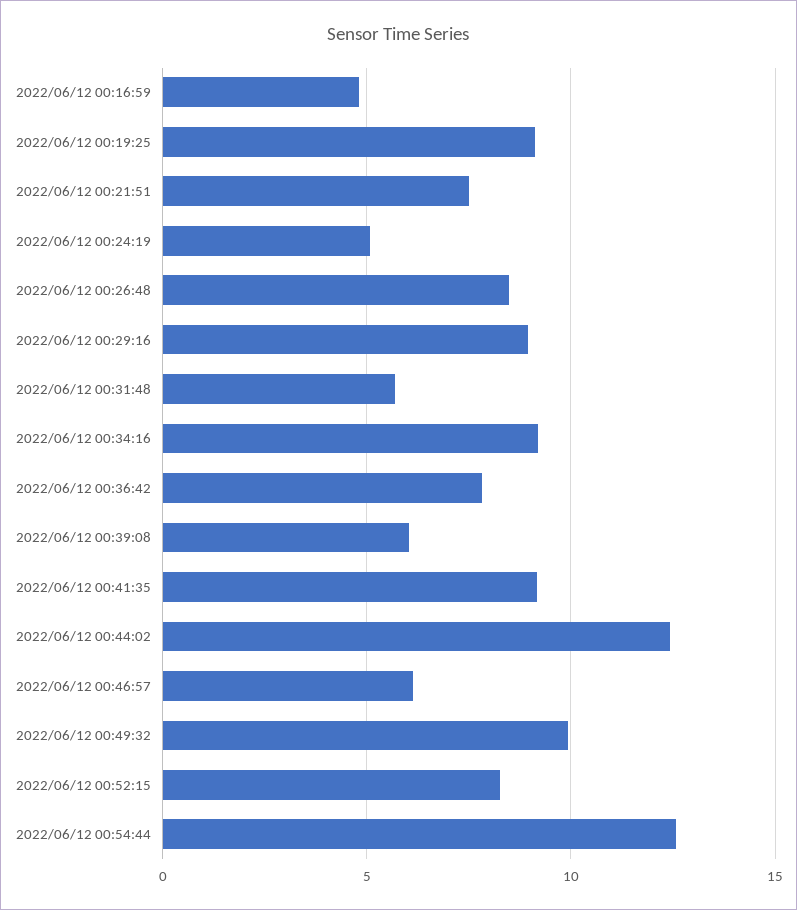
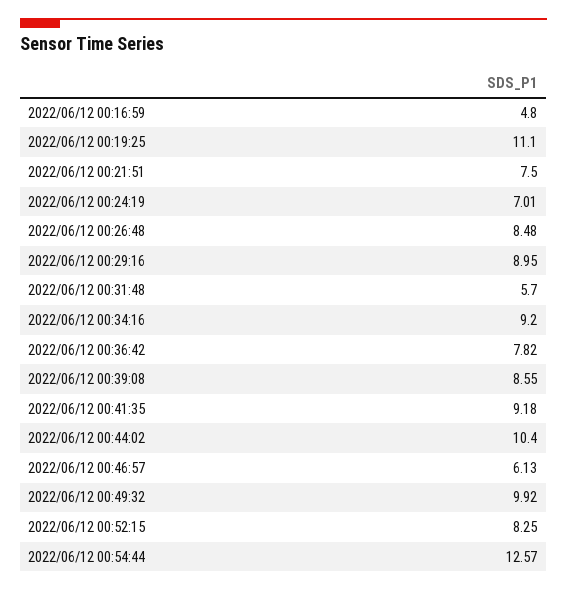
  {
    "2022/06/12 00:16:59": 4.8,
-   "2022/06/12 00:19:25": 9,
+   "2022/06/12 00:19:25": 11.1,
    "2022/06/12 00:21:51": 7.5,
-   "2022/06/12 00:24:19": 5,
+   "2022/06/12 00:24:19": 7.01,
    "2022/06/12 00:26:48": 8.48,
    "2022/06/12 00:29:16": 8.95,
    "2022/06/12 00:31:48": 5.7,
    "2022/06/12 00:34:16": 9.2,
    "2022/06/12 00:36:42": 7.82,
-   "2022/06/12 00:39:08": 6,
+   "2022/06/12 00:39:08": 8.55,
    "2022/06/12 00:41:35": 9.18,
-   "2022/06/12 00:44:02": 12.5,
+   "2022/06/12 00:44:02": 10.4,
    "2022/06/12 00:46:57": 6.13,
    "2022/06/12 00:49:32": 9.92,
    "2022/06/12 00:52:15": 8.25,
    "2022/06/12 00:54:44": 12.57
  }

